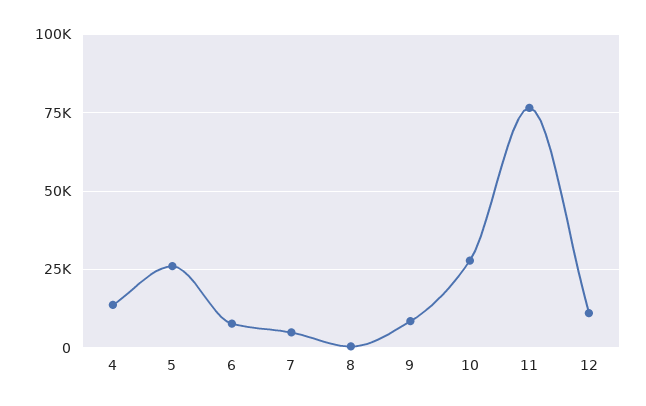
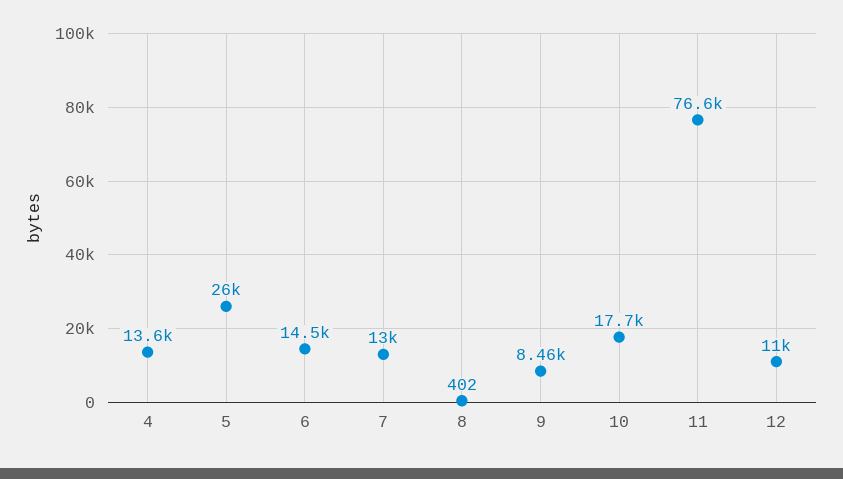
  {
    "4": 13600,
    "5": 26000,
-   "6": 7500,
+   "6": 14500,
-   "7": 5000,
+   "7": 13000,
    "8": 402,
    "9": 8460,
-   "10": 27500,
+   "10": 17700,
    "11": 76600,
    "12": 11000
  }

